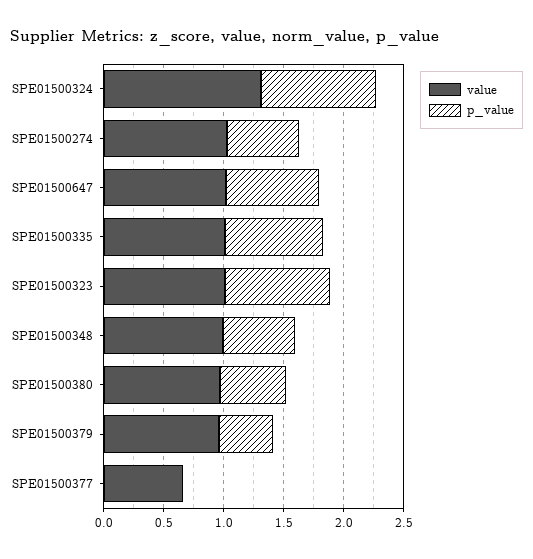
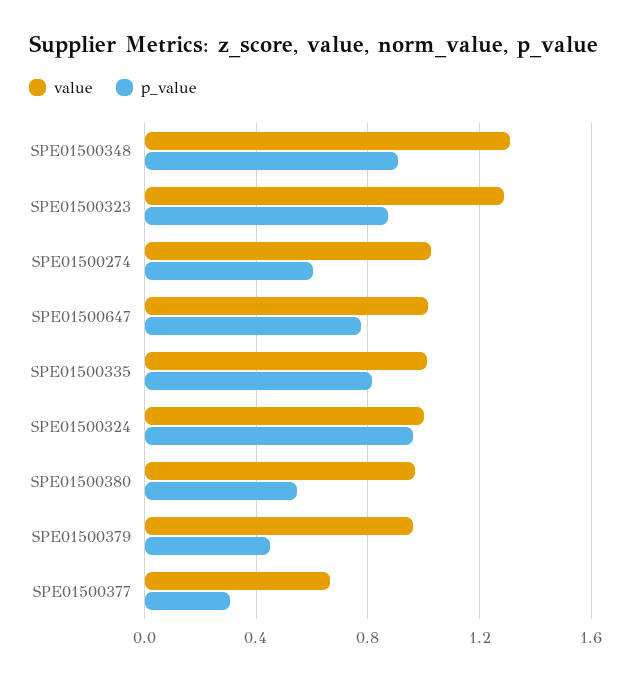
  {
    "value": {
-     "SPE01500324": 1.3,
+     "SPE01500324": 1,
      "SPE01500274": 1.05,
      "SPE01500647": 1,
      "SPE01500335": 1,
-     "SPE01500323": 1,
+     "SPE01500323": 1.3,
-     "SPE01500348": 1,
+     "SPE01500348": 1.3,
      "SPE01500380": 0.95,
      "SPE01500379": 0.95,
      "SPE01500377": 0.65
    },
    "p_value": {
      "SPE01500324": 0.95,
      "SPE01500274": 0.6,
      "SPE01500647": 0.8,
      "SPE01500335": 0.8,
      "SPE01500323": 0.85,
-     "SPE01500348": 0.6,
+     "SPE01500348": 0.9,
      "SPE01500380": 0.55,
      "SPE01500379": 0.45,
-     "SPE01500377": 0
+     "SPE01500377": 0.3
    }
  }

